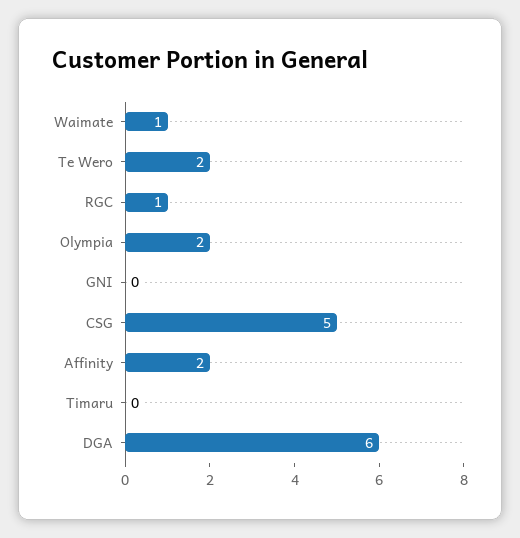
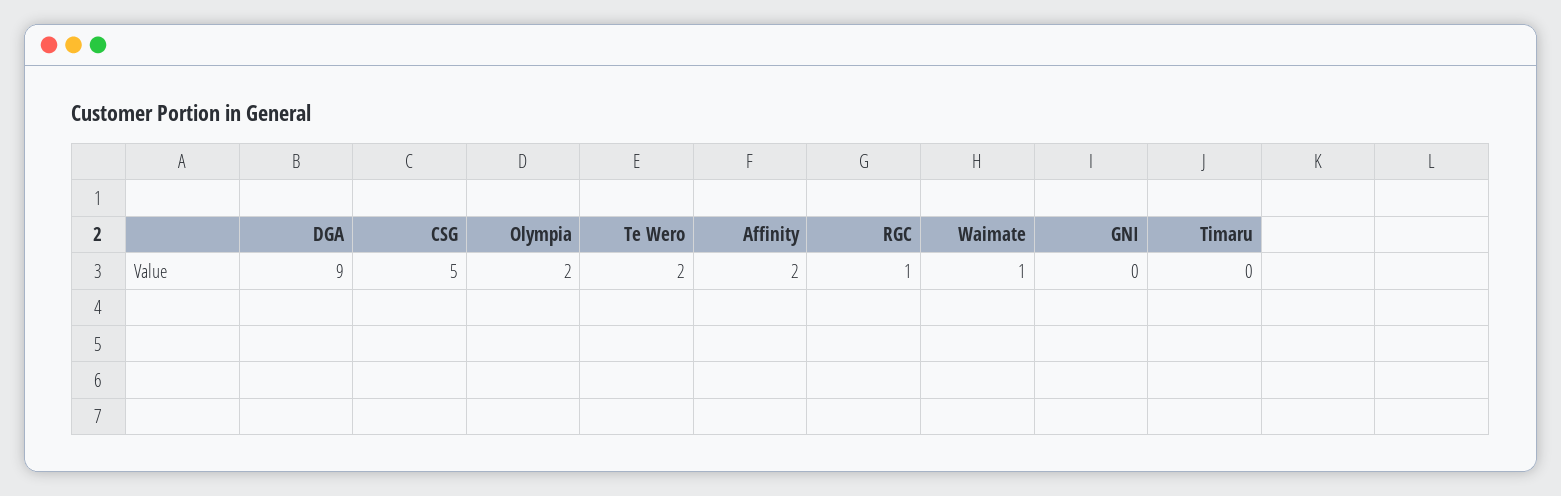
  {
    "Waimate": 1,
    "Te Wero": 2,
    "RGC": 1,
    "Olympia": 2,
    "GNI": 0,
    "CSG": 5,
    "Affinity": 2,
    "Timaru": 0,
-   "DGA": 6
+   "DGA": 9
  }

